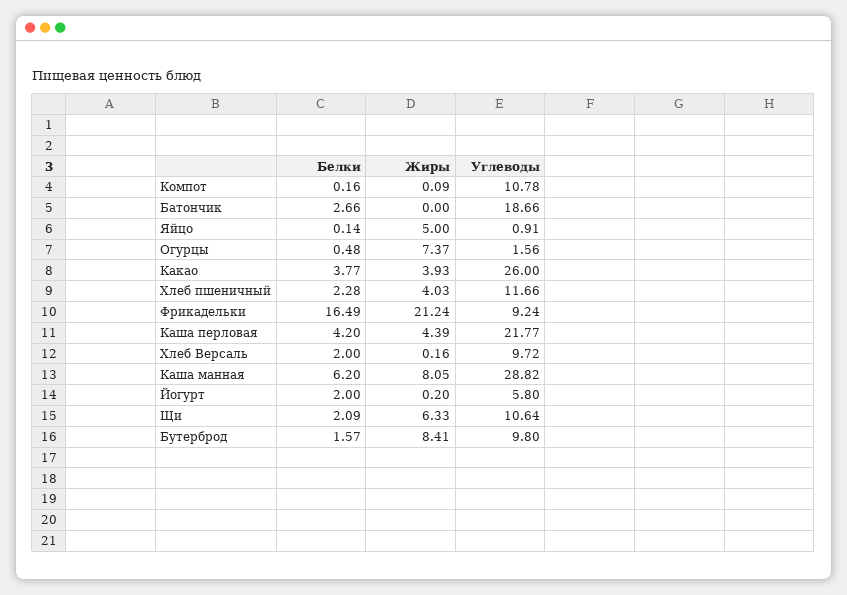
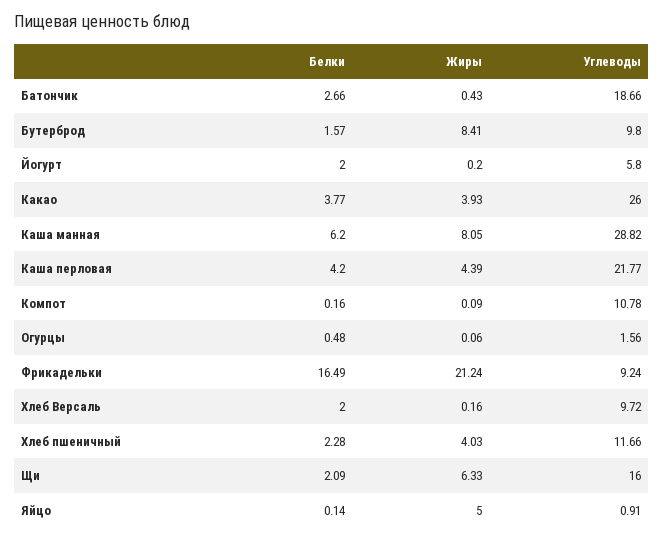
  {
    "Белки": {
      "Компот": 0.16,
      "Батончик": 2.66,
      "Яйцо": 0.14,
      "Огурцы": 0.48,
      "Какао": 3.77,
      "Хлеб пшеничный": 2.28,
      "Фрикадельки": 16.49,
      "Каша перловая": 4.2,
      "Хлеб Версаль": 2,
      "Каша манная": 6.2,
      "Йогурт": 2,
      "Щи": 2.09,
      "Бутерброд": 1.57
    },
    "Жиры": {
      "Компот": 0.09,
-     "Батончик": 0,
+     "Батончик": 0.43,
      "Яйцо": 5,
-     "Огурцы": 7.37,
+     "Огурцы": 0.06,
      "Какао": 3.93,
      "Хлеб пшеничный": 4.03,
      "Фрикадельки": 21.24,
      "Каша перловая": 4.39,
      "Хлеб Версаль": 0.16,
      "Каша манная": 8.05,
      "Йогурт": 0.2,
      "Щи": 6.33,
      "Бутерброд": 8.41
    },
    "Углеводы": {
      "Компот": 10.78,
      "Батончик": 18.66,
      "Яйцо": 0.91,
      "Огурцы": 1.56,
      "Какао": 26,
      "Хлеб пшеничный": 11.66,
      "Фрикадельки": 9.24,
      "Каша перловая": 21.77,
      "Хлеб Версаль": 9.72,
      "Каша манная": 28.82,
      "Йогурт": 5.8,
-     "Щи": 10.64,
+     "Щи": 16,
      "Бутерброд": 9.8
    }
  }

